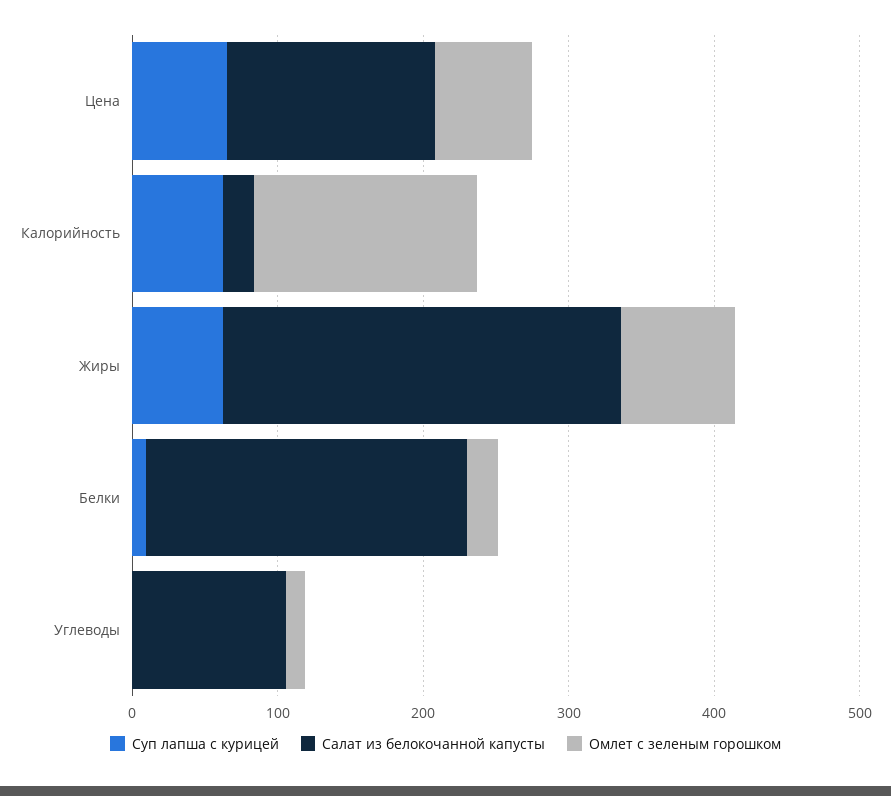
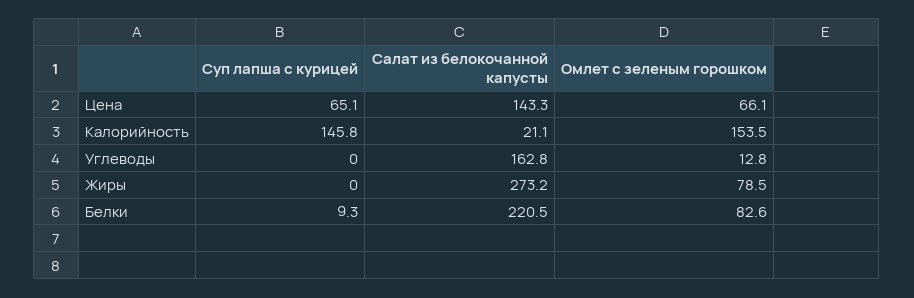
  {
    "Суп лапша с курицей": {
      "Цена": 65.1,
-     "Калорийность": 60,
+     "Калорийность": 145.8,
-     "Жиры": 60,
+     "Жиры": 0,
      "Белки": 9.3,
      "Углеводы": 0
    },
    "Салат из белокочанной капусты": {
      "Цена": 143.3,
      "Калорийность": 21.1,
      "Жиры": 273.2,
      "Белки": 220.5,
-     "Углеводы": 100
+     "Углеводы": 162.8
    },
    "Омлет с зеленым горошком": {
      "Цена": 66.1,
      "Калорийность": 153.5,
      "Жиры": 78.5,
-     "Белки": 20,
+     "Белки": 82.6,
      "Углеводы": 12.8
    }
  }

